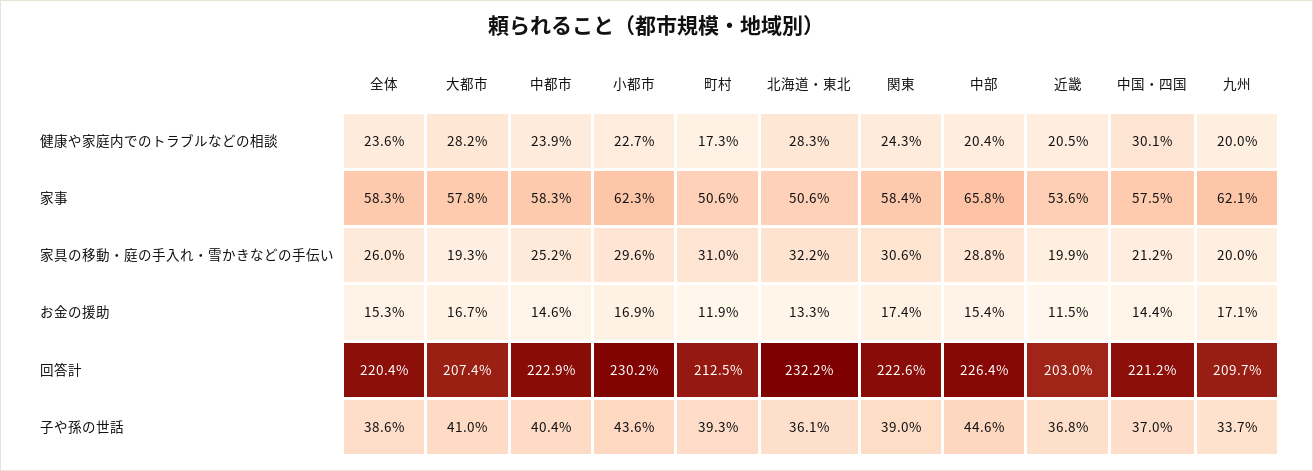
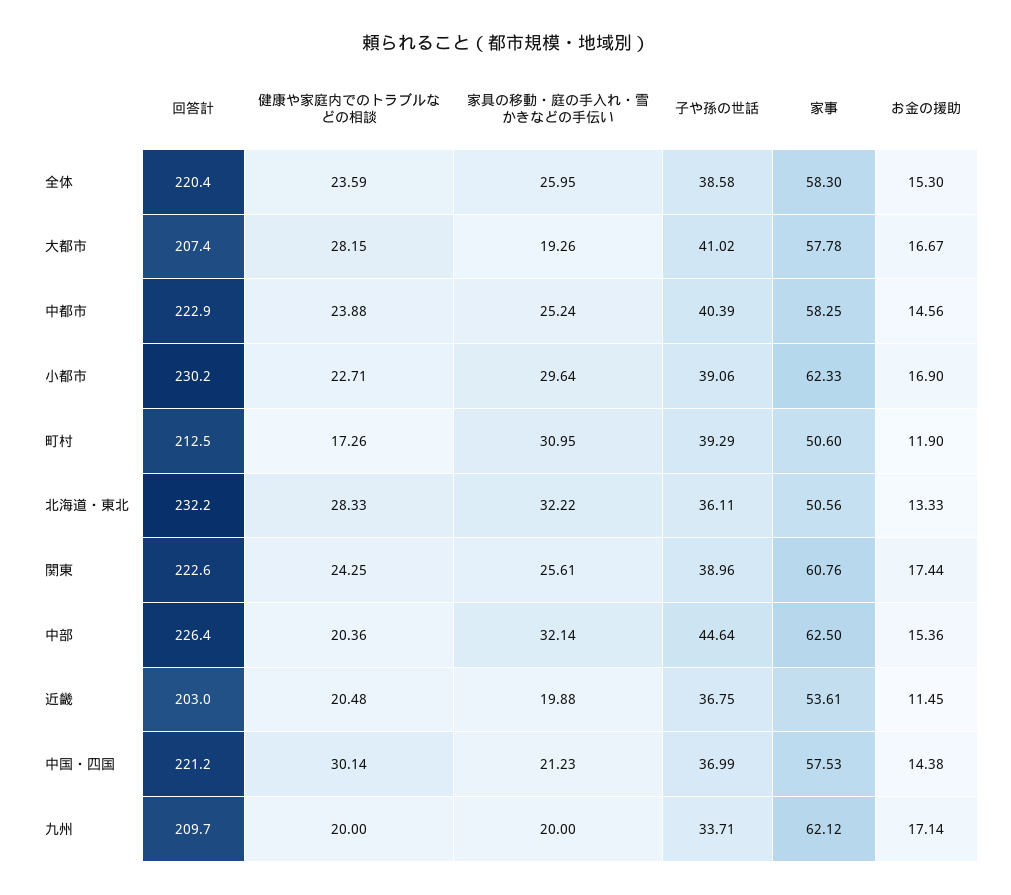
  {
    "全体": {
      "健康や家庭内でのトラブルなどの相談": 23.59,
      "家事": 58.3,
      "家具の移動・庭の手入れ・雪かきなどの手伝い": 25.95,
      "お金の援助": 15.3,
      "回答計": 220.4,
      "子や孫の世話": 38.58
    },
    "大都市": {
      "健康や家庭内でのトラブルなどの相談": 28.15,
      "家事": 57.78,
      "家具の移動・庭の手入れ・雪かきなどの手伝い": 19.26,
      "お金の援助": 16.67,
      "回答計": 207.4,
      "子や孫の世話": 41.02
    },
    "中都市": {
      "健康や家庭内でのトラブルなどの相談": 23.88,
      "家事": 58.25,
      "家具の移動・庭の手入れ・雪かきなどの手伝い": 25.24,
      "お金の援助": 14.56,
      "回答計": 222.9,
      "子や孫の世話": 40.39
    },
    "小都市": {
      "健康や家庭内でのトラブルなどの相談": 22.71,
      "家事": 62.33,
      "家具の移動・庭の手入れ・雪かきなどの手伝い": 29.64,
      "お金の援助": 16.9,
      "回答計": 230.2,
-     "子や孫の世話": 43.6
+     "子や孫の世話": 39.06
    },
    "町村": {
      "健康や家庭内でのトラブルなどの相談": 17.26,
      "家事": 50.6,
      "家具の移動・庭の手入れ・雪かきなどの手伝い": 30.95,
      "お金の援助": 11.9,
      "回答計": 212.5,
      "子や孫の世話": 39.29
    },
    "北海道・東北": {
      "健康や家庭内でのトラブルなどの相談": 28.33,
      "家事": 50.56,
      "家具の移動・庭の手入れ・雪かきなどの手伝い": 32.22,
      "お金の援助": 13.33,
      "回答計": 232.2,
      "子や孫の世話": 36.11
    },
    "関東": {
      "健康や家庭内でのトラブルなどの相談": 24.25,
-     "家事": 58.4,
+     "家事": 60.76,
-     "家具の移動・庭の手入れ・雪かきなどの手伝い": 30.6,
+     "家具の移動・庭の手入れ・雪かきなどの手伝い": 25.61,
      "お金の援助": 17.44,
      "回答計": 222.6,
      "子や孫の世話": 38.96
    },
    "中部": {
      "健康や家庭内でのトラブルなどの相談": 20.36,
-     "家事": 65.8,
+     "家事": 62.5,
-     "家具の移動・庭の手入れ・雪かきなどの手伝い": 28.8,
+     "家具の移動・庭の手入れ・雪かきなどの手伝い": 32.14,
      "お金の援助": 15.36,
      "回答計": 226.4,
      "子や孫の世話": 44.64
    },
    "近畿": {
      "健康や家庭内でのトラブルなどの相談": 20.48,
      "家事": 53.61,
      "家具の移動・庭の手入れ・雪かきなどの手伝い": 19.88,
      "お金の援助": 11.45,
      "回答計": 203,
      "子や孫の世話": 36.75
    },
    "中国・四国": {
      "健康や家庭内でのトラブルなどの相談": 30.14,
      "家事": 57.53,
      "家具の移動・庭の手入れ・雪かきなどの手伝い": 21.23,
      "お金の援助": 14.38,
      "回答計": 221.2,
      "子や孫の世話": 36.99
    },
    "九州": {
      "健康や家庭内でのトラブルなどの相談": 20,
      "家事": 62.12,
      "家具の移動・庭の手入れ・雪かきなどの手伝い": 20,
      "お金の援助": 17.14,
      "回答計": 209.7,
      "子や孫の世話": 33.71
    }
  }

